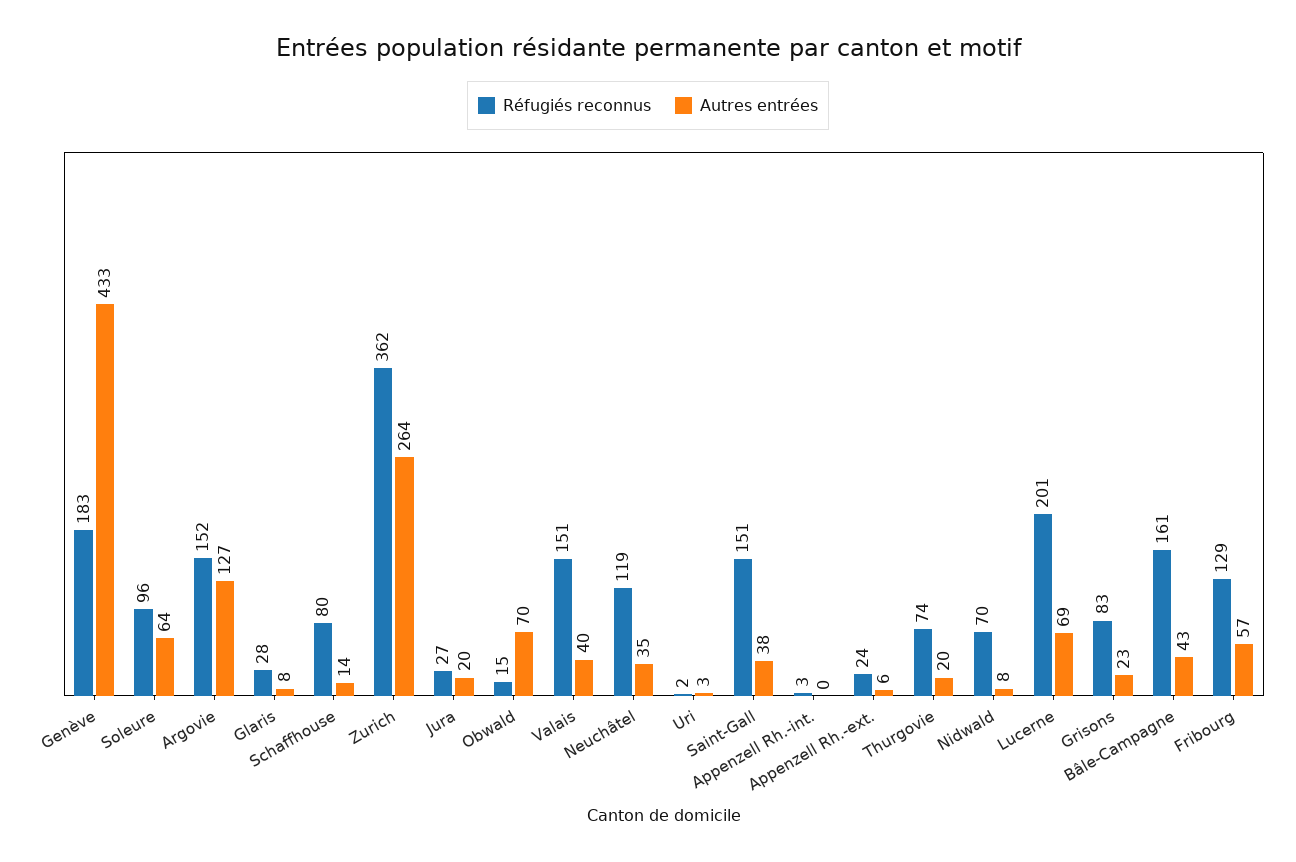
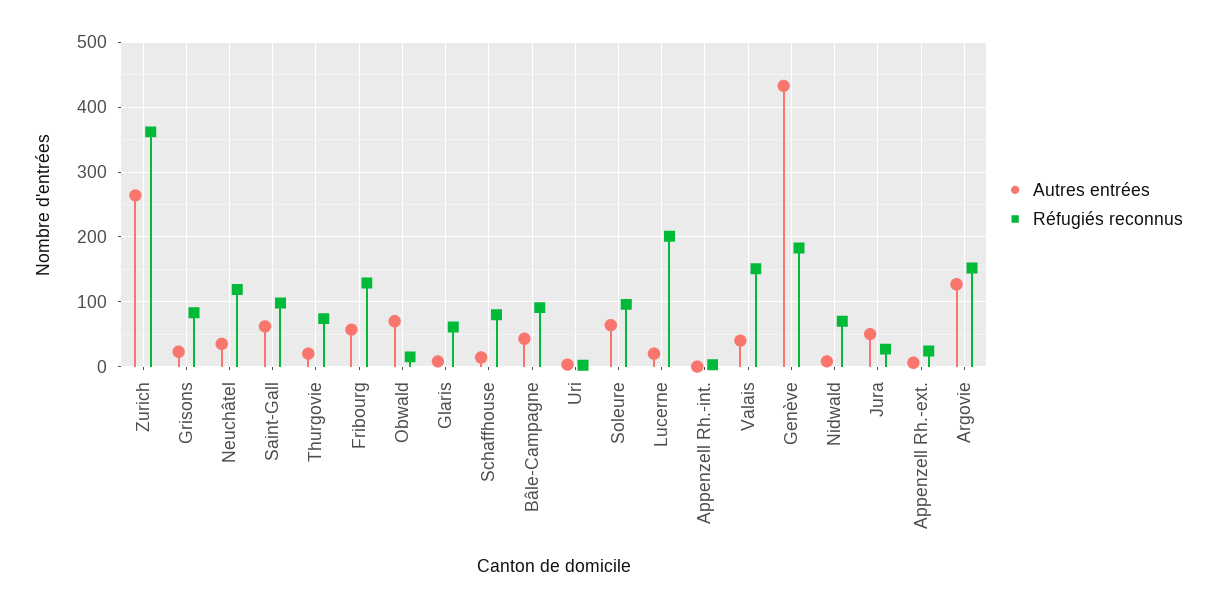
  {
    "Réfugiés reconnus": {
      "Genève": 183,
      "Soleure": 96,
      "Argovie": 152,
-     "Glaris": 28,
+     "Glaris": 60,
      "Schaffhouse": 80,
      "Zurich": 362,
      "Jura": 27,
      "Obwald": 15,
      "Valais": 151,
      "Neuchâtel": 119,
      "Uri": 2,
-     "Saint-Gall": 151,
+     "Saint-Gall": 100,
      "Appenzell Rh.-int.": 3,
      "Appenzell Rh.-ext.": 24,
      "Thurgovie": 74,
      "Nidwald": 70,
      "Lucerne": 201,
      "Grisons": 83,
-     "Bâle-Campagne": 161,
+     "Bâle-Campagne": 90,
      "Fribourg": 129
    },
    "Autres entrées": {
      "Genève": 433,
      "Soleure": 64,
      "Argovie": 127,
      "Glaris": 8,
      "Schaffhouse": 14,
      "Zurich": 264,
-     "Jura": 20,
+     "Jura": 50,
      "Obwald": 70,
      "Valais": 40,
      "Neuchâtel": 35,
      "Uri": 3,
-     "Saint-Gall": 38,
+     "Saint-Gall": 60,
      "Appenzell Rh.-int.": 0,
      "Appenzell Rh.-ext.": 6,
      "Thurgovie": 20,
      "Nidwald": 8,
-     "Lucerne": 69,
+     "Lucerne": 20,
      "Grisons": 23,
      "Bâle-Campagne": 43,
      "Fribourg": 57
    }
  }

